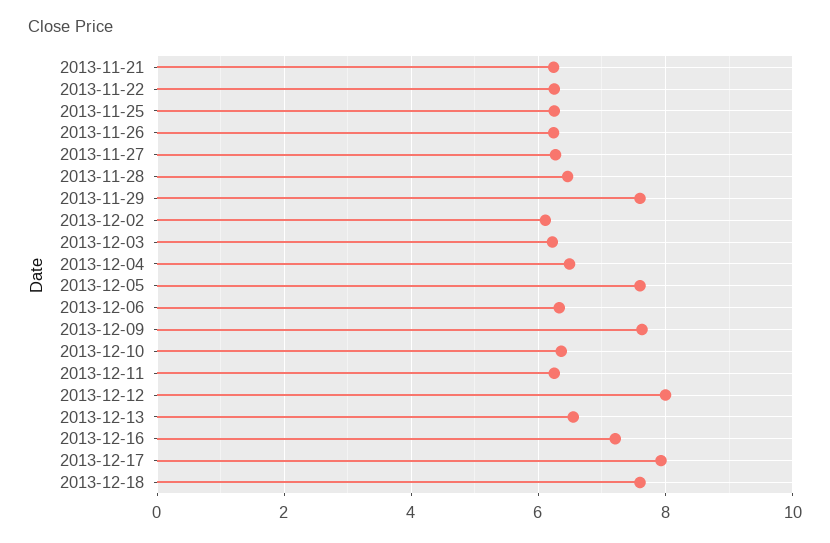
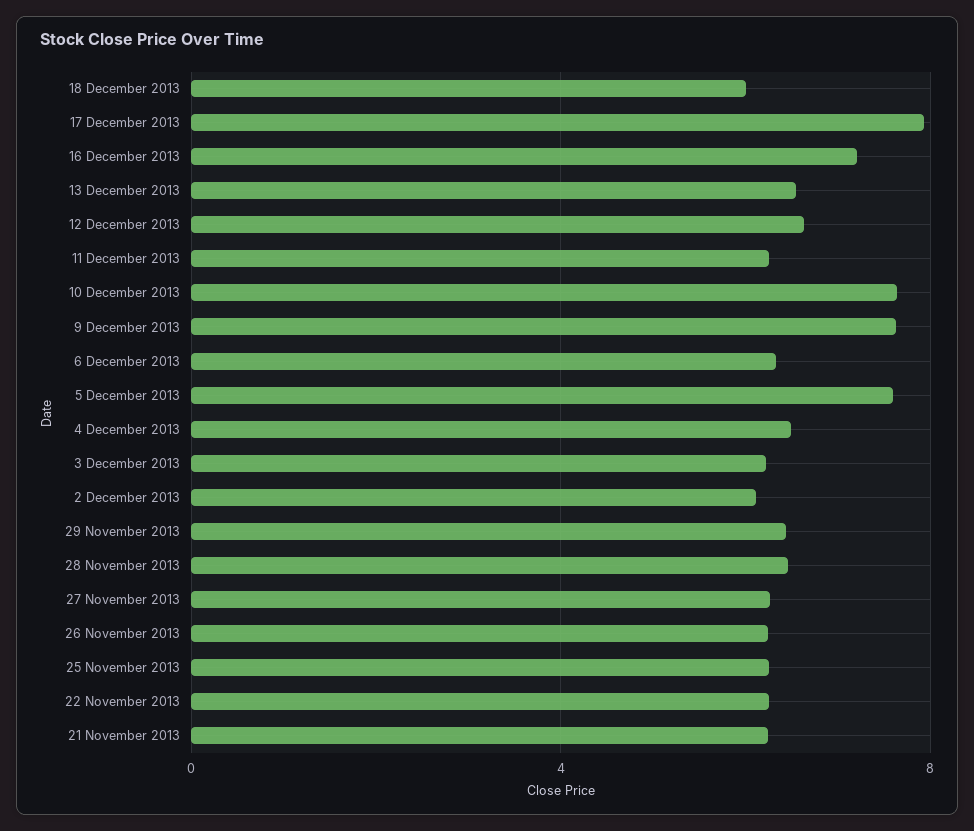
  {
    "2013-11-21": 6.2,
    "2013-11-22": 6.2,
    "2013-11-25": 6.2,
    "2013-11-26": 6.2,
    "2013-11-27": 6.2,
    "2013-11-28": 6.4,
-   "2013-11-29": 7.6,
+   "2013-11-29": 6.5,
    "2013-12-02": 6.2,
    "2013-12-03": 6.2,
    "2013-12-04": 6.4,
    "2013-12-05": 7.6,
    "2013-12-06": 6.4,
    "2013-12-09": 7.6,
-   "2013-12-10": 6.4,
+   "2013-12-10": 7.5,
    "2013-12-11": 6.2,
-   "2013-12-12": 8,
+   "2013-12-12": 6.5,
    "2013-12-13": 6.6,
    "2013-12-16": 7.2,
    "2013-12-17": 8,
-   "2013-12-18": 7.6
+   "2013-12-18": 6
  }

